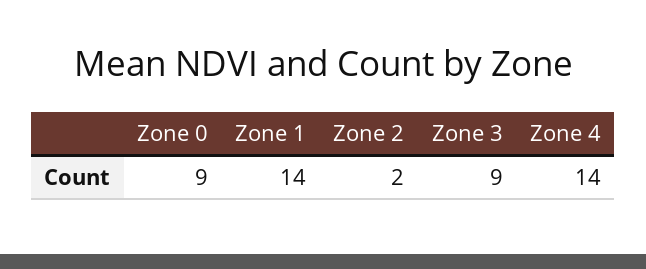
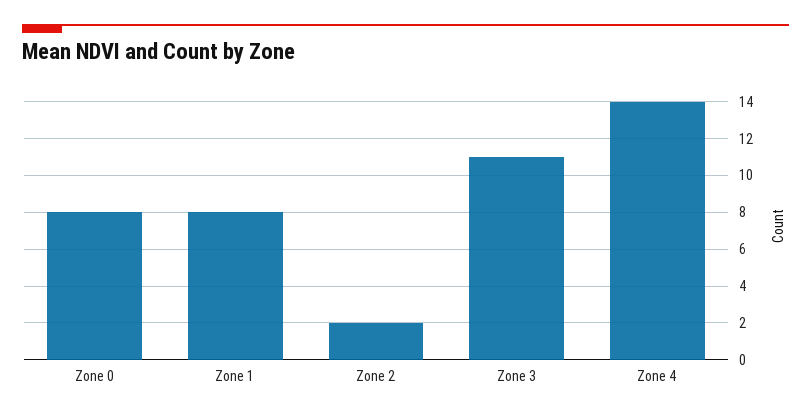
  {
-   "Zone 0": 9,
+   "Zone 0": 8,
-   "Zone 1": 14,
+   "Zone 1": 8,
    "Zone 2": 2,
-   "Zone 3": 9,
+   "Zone 3": 11,
    "Zone 4": 14
  }

